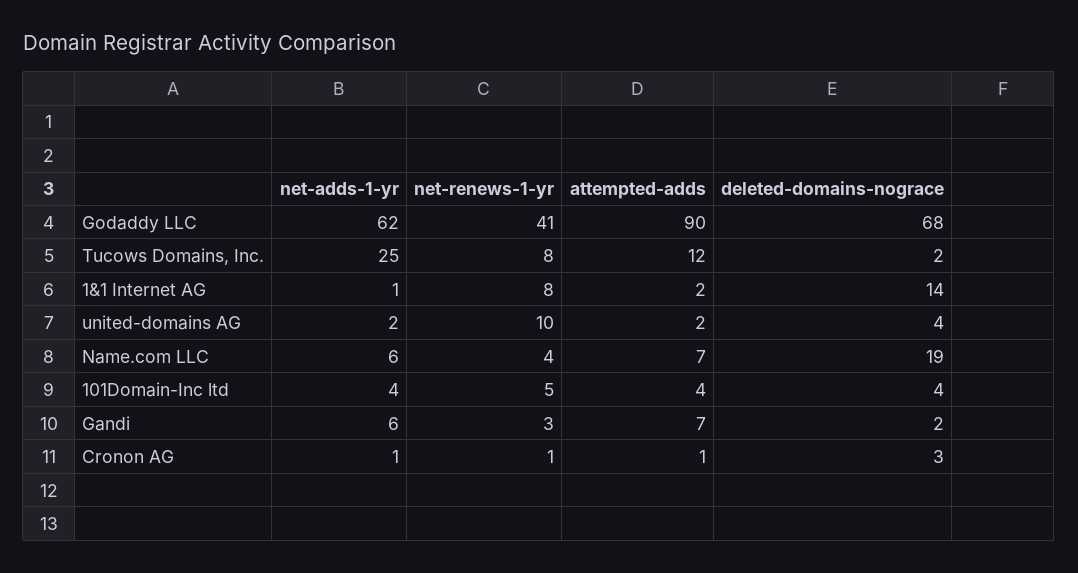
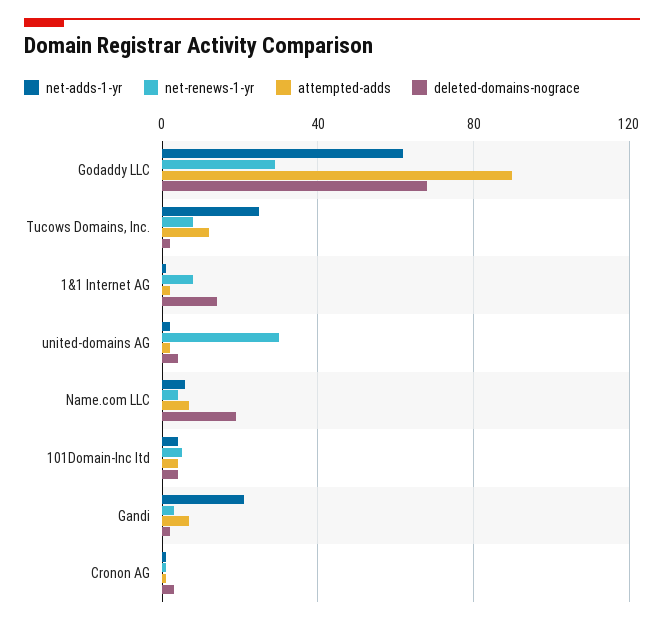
  {
    "net-adds-1-yr": {
      "Godaddy LLC": 62,
      "Tucows Domains, Inc.": 25,
      "1&1 Internet AG": 1,
      "united-domains AG": 2,
      "Name.com LLC": 6,
      "101Domain-Inc ltd": 4,
-     "Gandi": 6,
+     "Gandi": 20,
      "Cronon AG": 1
    },
    "net-renews-1-yr": {
-     "Godaddy LLC": 41,
+     "Godaddy LLC": 30,
      "Tucows Domains, Inc.": 8,
      "1&1 Internet AG": 8,
-     "united-domains AG": 10,
+     "united-domains AG": 30,
      "Name.com LLC": 4,
      "101Domain-Inc ltd": 5,
      "Gandi": 3,
      "Cronon AG": 1
    },
    "attempted-adds": {
      "Godaddy LLC": 90,
      "Tucows Domains, Inc.": 12,
      "1&1 Internet AG": 2,
      "united-domains AG": 2,
      "Name.com LLC": 7,
      "101Domain-Inc ltd": 4,
      "Gandi": 7,
      "Cronon AG": 1
    },
    "deleted-domains-nograce": {
      "Godaddy LLC": 68,
      "Tucows Domains, Inc.": 2,
      "1&1 Internet AG": 14,
      "united-domains AG": 4,
      "Name.com LLC": 19,
      "101Domain-Inc ltd": 4,
      "Gandi": 2,
      "Cronon AG": 3
    }
  }

